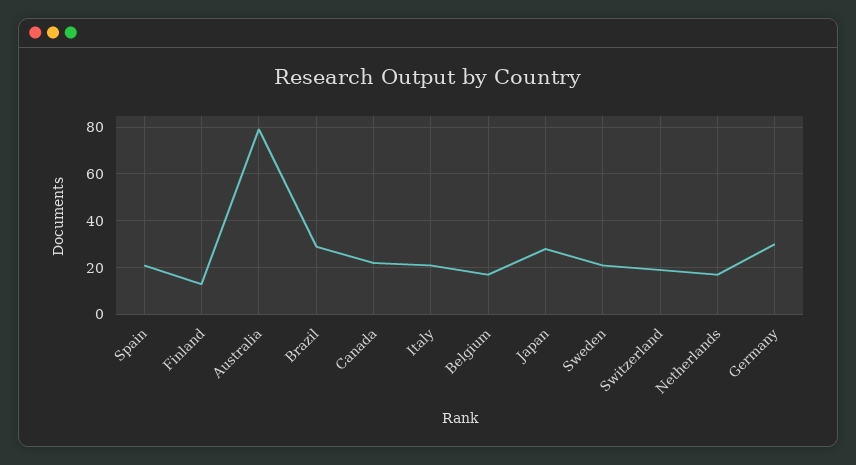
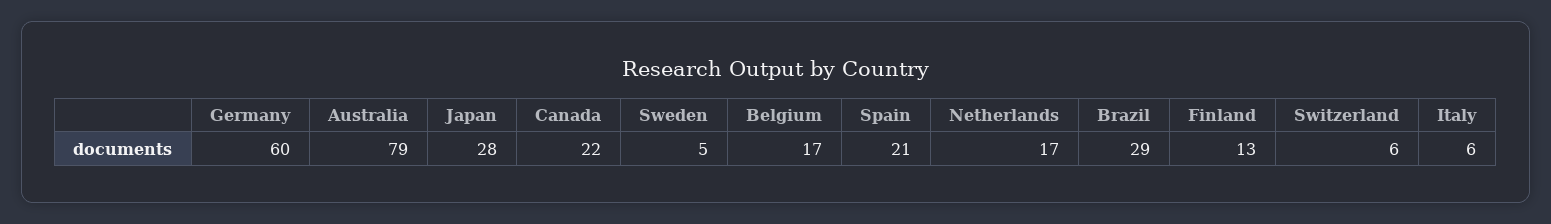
  {
    "Spain": 21,
    "Finland": 13,
    "Australia": 79,
    "Brazil": 29,
    "Canada": 22,
-   "Italy": 20,
+   "Italy": 6,
    "Belgium": 17,
    "Japan": 28,
-   "Sweden": 20,
+   "Sweden": 5,
-   "Switzerland": 20,
+   "Switzerland": 6,
    "Netherlands": 17,
-   "Germany": 30
+   "Germany": 60
  }

